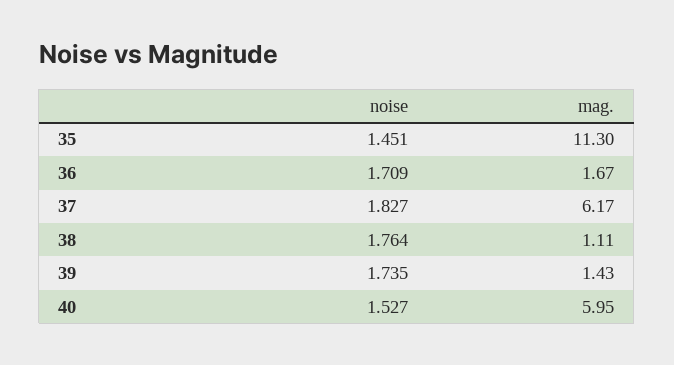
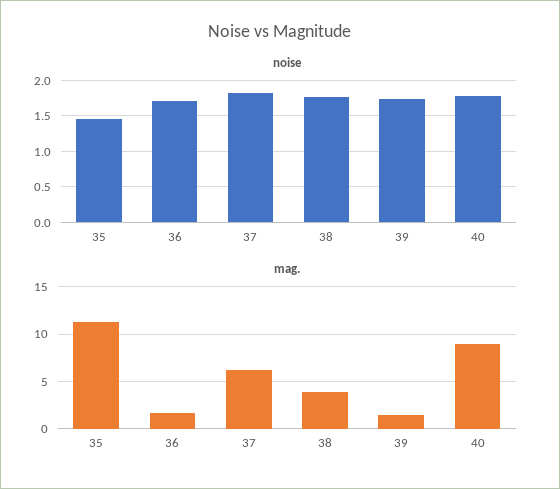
  {
    "noise": {
      "35": 1.451,
      "36": 1.709,
      "37": 1.827,
      "38": 1.764,
      "39": 1.735,
-     "40": 1.527
+     "40": 1.8
    },
    "mag.": {
      "35": 11.3,
      "36": 1.67,
      "37": 6.17,
-     "38": 1.11,
+     "38": 4,
      "39": 1.43,
-     "40": 5.95
+     "40": 9
    }
  }

